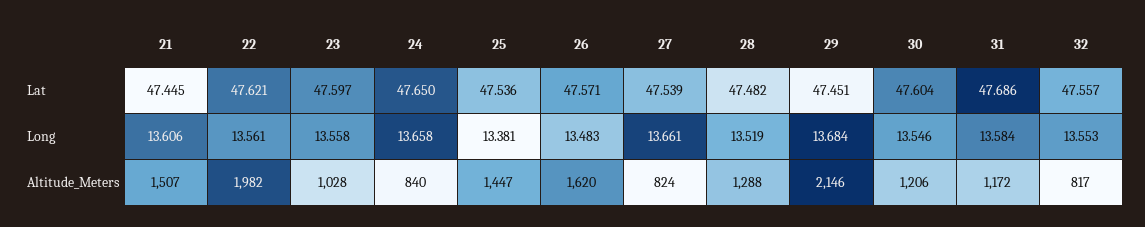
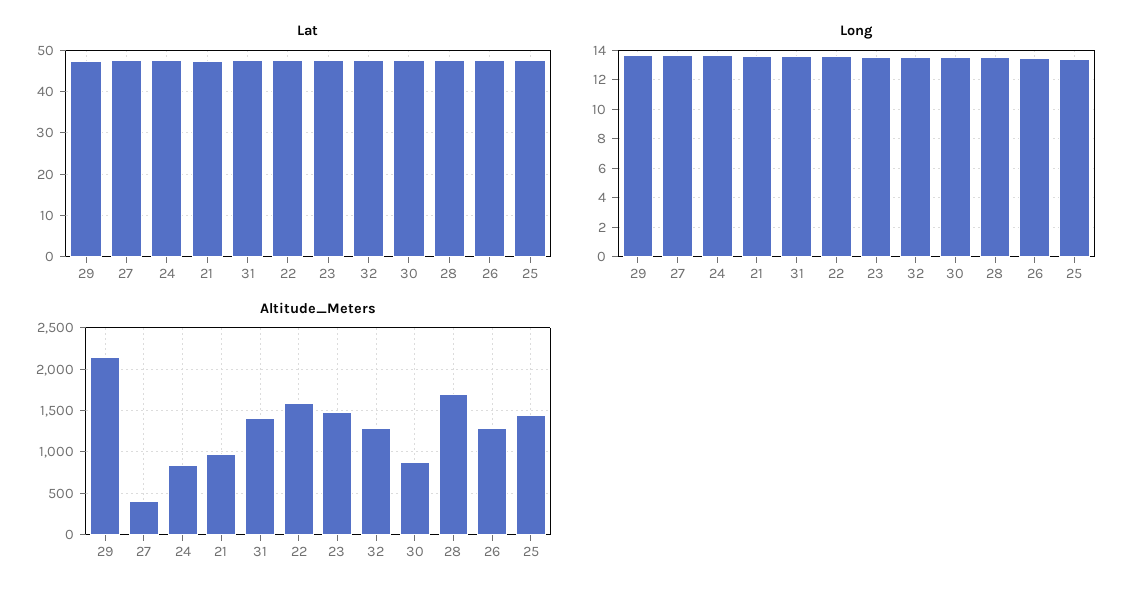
  {
    "Lat": {
      "21": 47.445,
      "22": 47.621,
      "23": 47.597,
      "24": 47.65,
      "25": 47.536,
      "26": 47.571,
      "27": 47.539,
      "28": 47.482,
      "29": 47.451,
      "30": 47.604,
      "31": 47.686,
      "32": 47.557
    },
    "Long": {
      "21": 13.606,
      "22": 13.561,
      "23": 13.558,
      "24": 13.658,
      "25": 13.381,
      "26": 13.483,
      "27": 13.661,
      "28": 13.519,
      "29": 13.684,
      "30": 13.546,
      "31": 13.584,
      "32": 13.553
    },
    "Altitude_Meters": {
-     "21": 1507,
+     "21": 1000,
-     "22": 1982,
+     "22": 1600,
-     "23": 1028,
+     "23": 1500,
      "24": 840,
      "25": 1447,
-     "26": 1620,
+     "26": 1300,
-     "27": 824,
+     "27": 400,
-     "28": 1288,
+     "28": 1700,
      "29": 2146,
-     "30": 1206,
+     "30": 900,
-     "31": 1172,
+     "31": 1400,
-     "32": 817
+     "32": 1300
    }
  }

